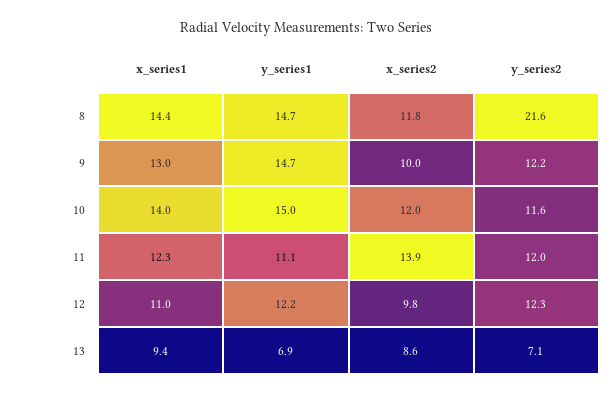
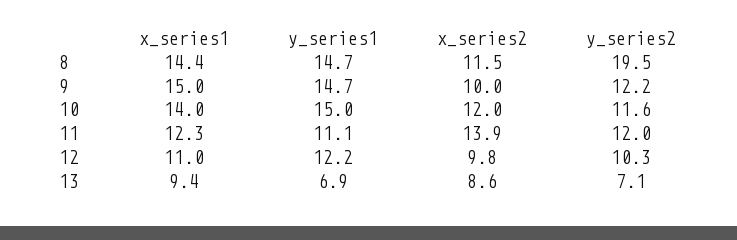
  {
    "x_series1": {
      "8": 14.4,
-     "9": 13,
+     "9": 15,
      "10": 14,
      "11": 12.3,
      "12": 11,
      "13": 9.4
    },
    "y_series1": {
      "8": 14.7,
      "9": 14.7,
      "10": 15,
      "11": 11.1,
      "12": 12.2,
      "13": 6.9
    },
    "x_series2": {
-     "8": 11.8,
+     "8": 11.5,
      "9": 10,
      "10": 12,
      "11": 13.9,
      "12": 9.8,
      "13": 8.6
    },
    "y_series2": {
-     "8": 21.6,
+     "8": 19.5,
      "9": 12.2,
      "10": 11.6,
      "11": 12,
-     "12": 12.3,
+     "12": 10.3,
      "13": 7.1
    }
  }

